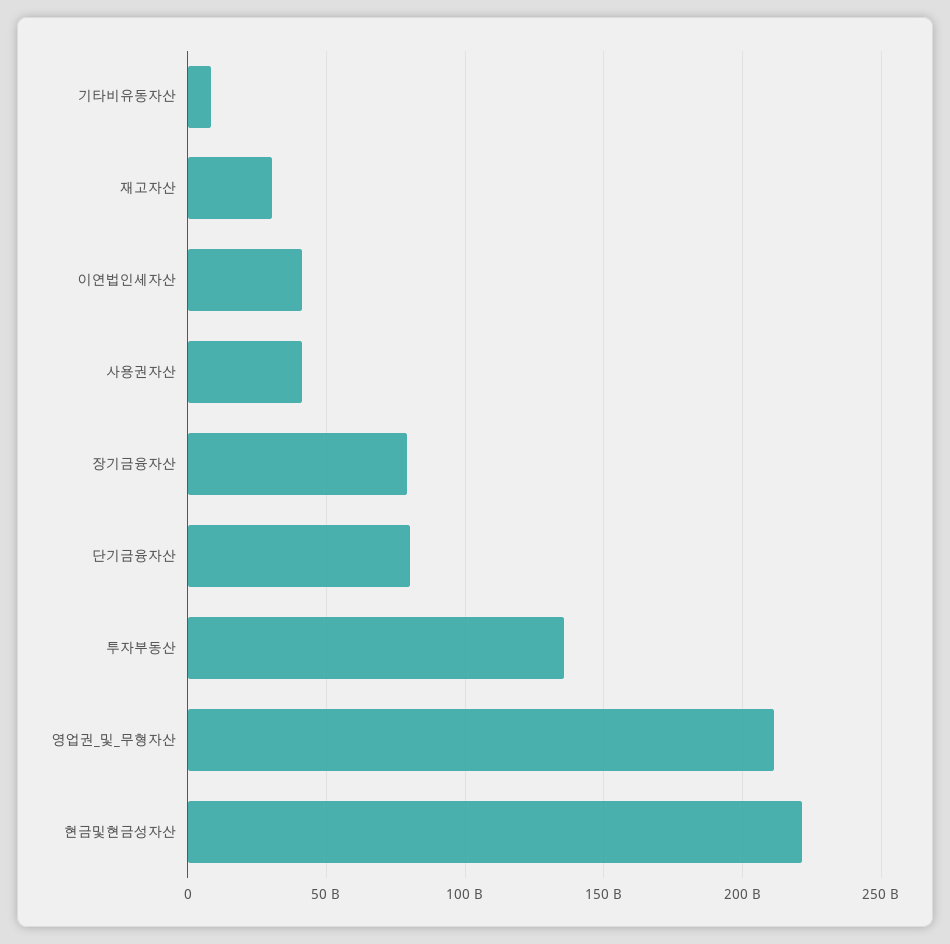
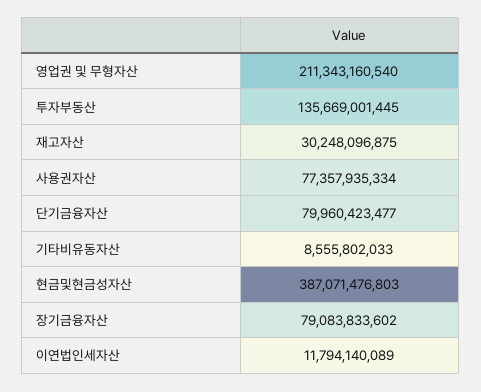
  {
    "기타비유동자산": 8555802033,
    "재고자산": 30248096875,
-   "이연법인세자산": 40000000000,
+   "이연법인세자산": 11794140089,
-   "사용권자산": 40000000000,
+   "사용권자산": 77357935334,
    "장기금융자산": 79083833602,
    "단기금융자산": 79960423477,
    "투자부동산": 135669001445,
    "영업권_및_무형자산": 211343160540,
-   "현금및현금성자산": 220000000000
+   "현금및현금성자산": 387071476803
  }

